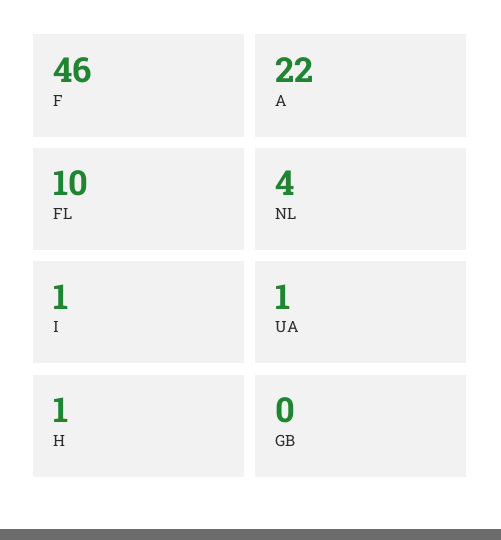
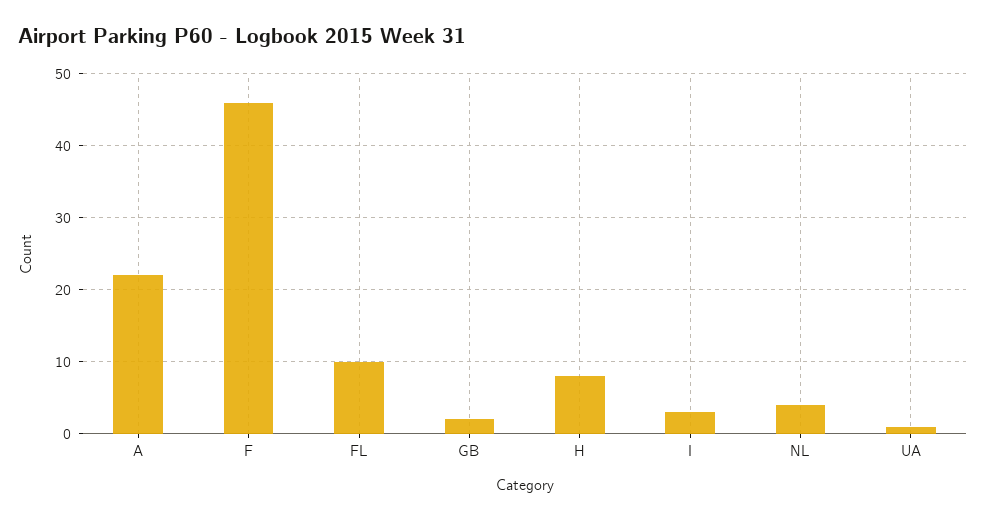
  {
    "F": 46,
    "A": 22,
    "FL": 10,
    "NL": 4,
-   "I": 1,
+   "I": 3,
    "UA": 1,
-   "H": 1,
+   "H": 8,
-   "GB": 0
+   "GB": 2
  }

